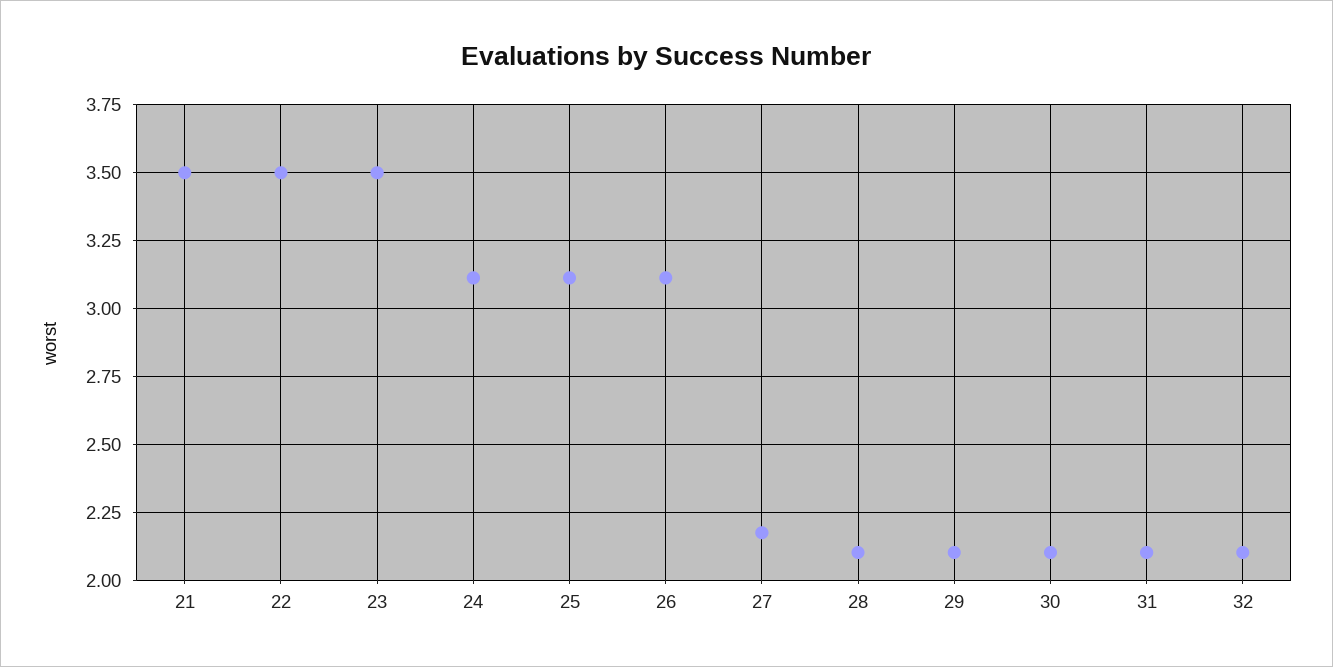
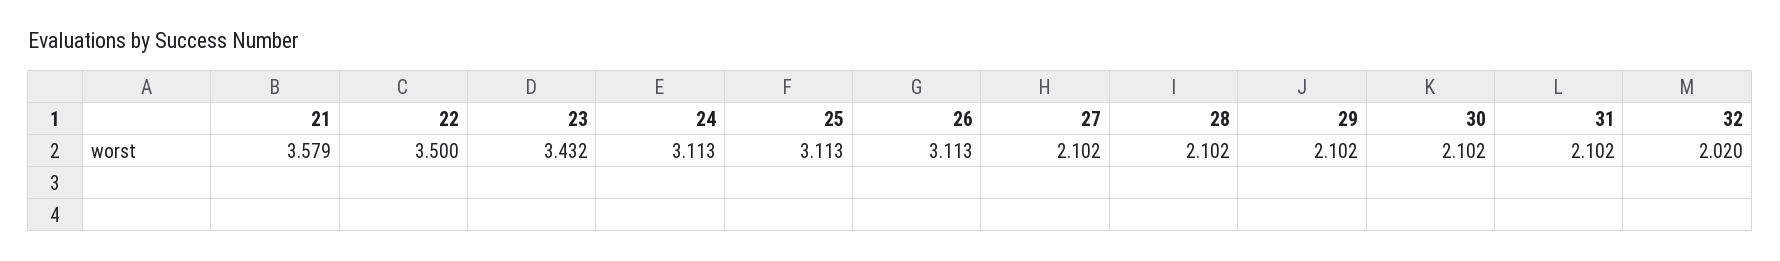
  {
-   "21": 3.5,
+   "21": 3.579,
    "22": 3.5,
-   "23": 3.5,
+   "23": 3.432,
    "24": 3.113,
    "25": 3.113,
    "26": 3.113,
-   "27": 2.175,
+   "27": 2.102,
    "28": 2.102,
    "29": 2.102,
    "30": 2.102,
    "31": 2.102,
-   "32": 2.1
+   "32": 2.02
  }

